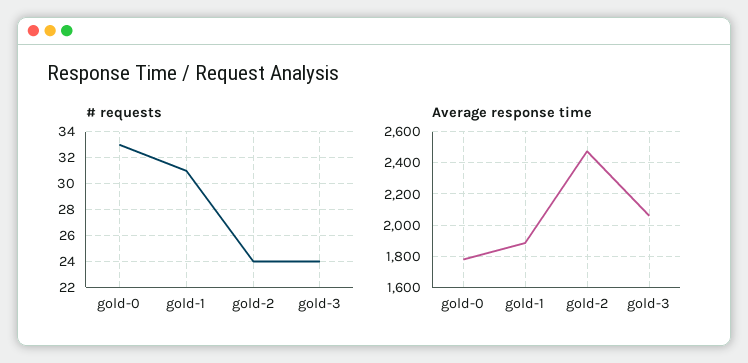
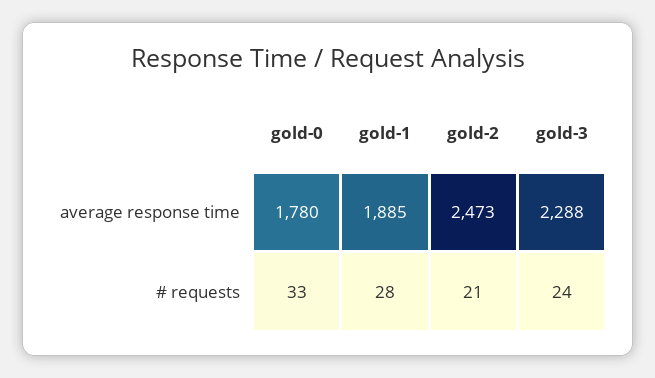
  {
    "# requests": {
      "gold-0": 33,
-     "gold-1": 31,
+     "gold-1": 28,
-     "gold-2": 24,
+     "gold-2": 21,
      "gold-3": 24
    },
    "Average response time": {
      "gold-0": 1780,
      "gold-1": 1885,
      "gold-2": 2473,
-     "gold-3": 2050
+     "gold-3": 2288
    }
  }

